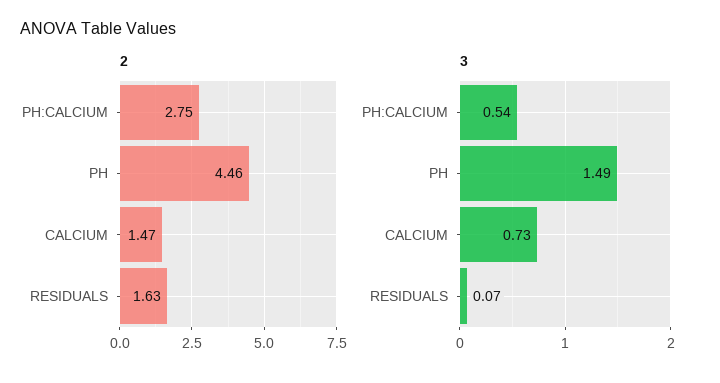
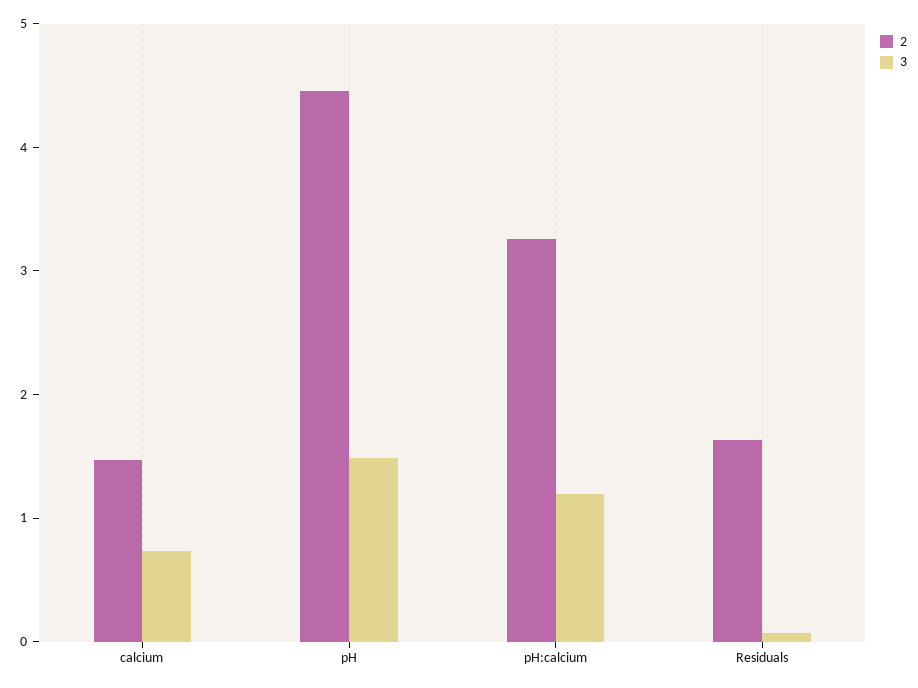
  {
    "2": {
-     "PH:CALCIUM": 2.75,
+     "PH:CALCIUM": 3.2,
      "PH": 4.46,
      "CALCIUM": 1.47,
      "RESIDUALS": 1.63
    },
    "3": {
-     "PH:CALCIUM": 0.54,
+     "PH:CALCIUM": 1.2,
      "PH": 1.49,
      "CALCIUM": 0.73,
      "RESIDUALS": 0.07
    }
  }

